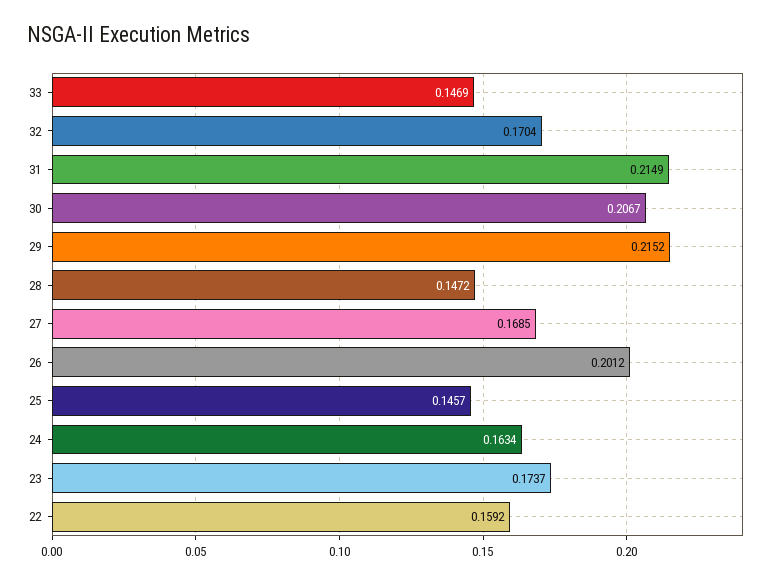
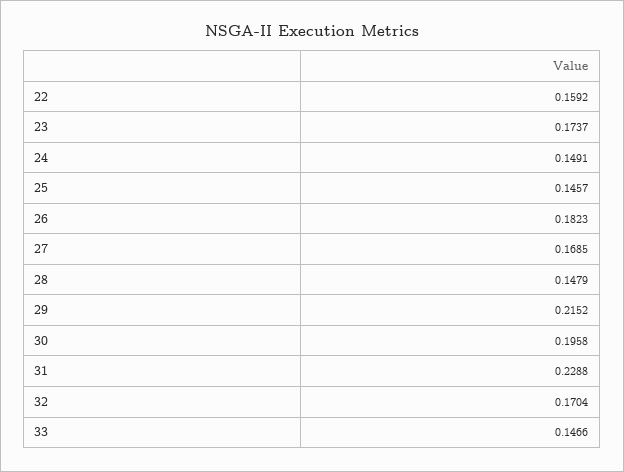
  {
-   "33": 0.1469,
+   "33": 0.1466,
    "32": 0.1704,
-   "31": 0.2149,
+   "31": 0.2288,
-   "30": 0.2067,
+   "30": 0.1958,
    "29": 0.2152,
-   "28": 0.1472,
+   "28": 0.1479,
    "27": 0.1685,
-   "26": 0.2012,
+   "26": 0.1823,
    "25": 0.1457,
-   "24": 0.1634,
+   "24": 0.1491,
    "23": 0.1737,
    "22": 0.1592
  }

